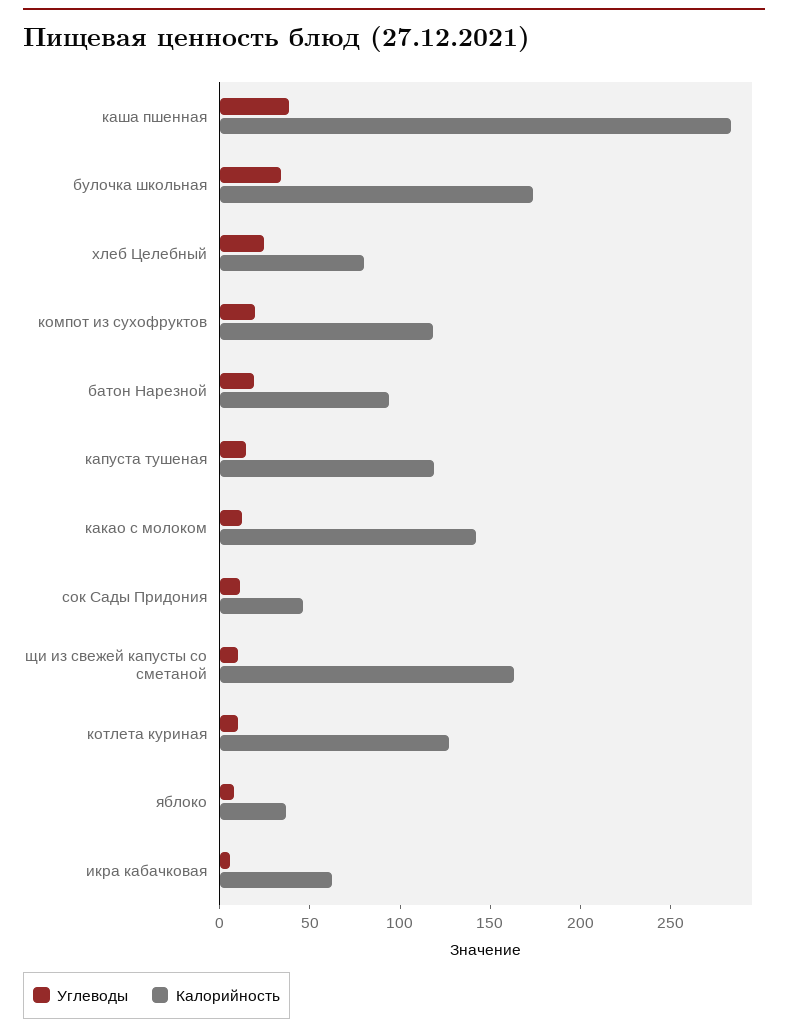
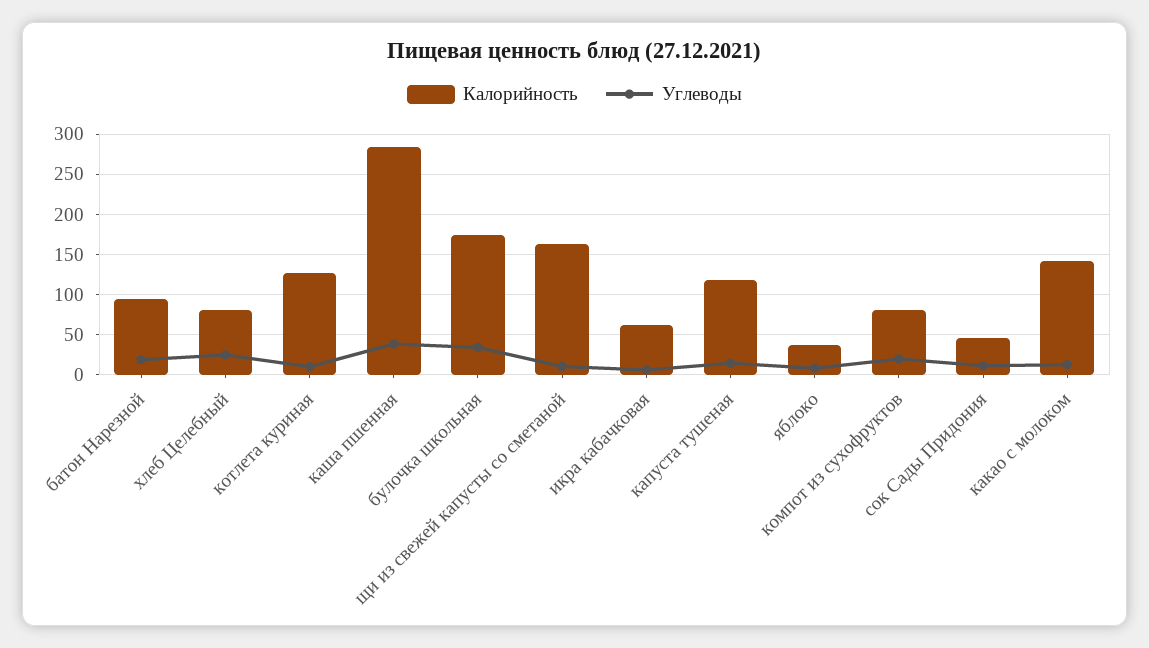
  {
    "Углеводы": {
      "каша пшенная": 40,
      "булочка школьная": 30,
      "хлеб Целебный": 20,
      "компот из сухофруктов": 20,
      "батон Нарезной": 20,
      "капуста тушеная": 10,
      "какао с молоком": 10,
      "сок Сады Придония": 10,
      "щи из свежей капусты со сметаной": 10,
      "котлета куриная": 10,
      "яблоко": 10,
      "икра кабачковая": 10
    },
    "Калорийность": {
      "каша пшенная": 280,
      "булочка школьная": 170,
      "хлеб Целебный": 80,
-     "компот из сухофруктов": 120,
+     "компот из сухофруктов": 80,
      "батон Нарезной": 90,
      "капуста тушеная": 120,
      "какао с молоком": 140,
      "сок Сады Придония": 50,
      "щи из свежей капусты со сметаной": 160,
      "котлета куриная": 130,
      "яблоко": 40,
      "икра кабачковая": 60
    }
  }

